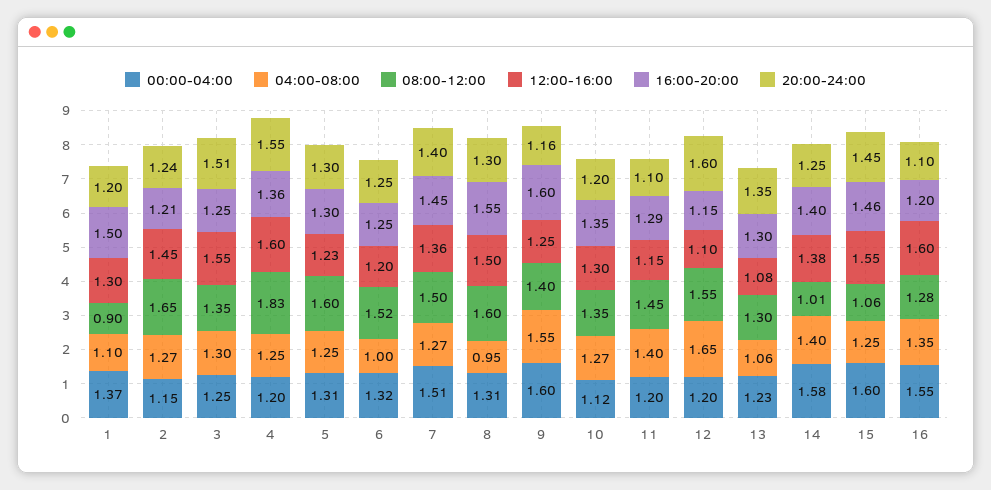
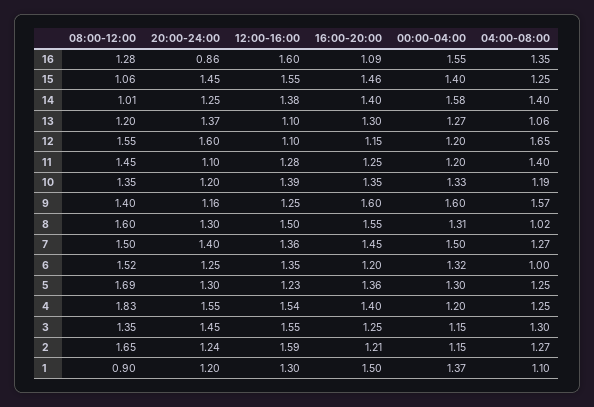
  {
    "00:00-04:00": {
      "1": 1.37,
      "2": 1.15,
-     "3": 1.25,
+     "3": 1.15,
      "4": 1.2,
-     "5": 1.31,
+     "5": 1.3,
      "6": 1.32,
-     "7": 1.51,
+     "7": 1.5,
      "8": 1.31,
      "9": 1.6,
-     "10": 1.12,
+     "10": 1.33,
      "11": 1.2,
      "12": 1.2,
-     "13": 1.23,
+     "13": 1.27,
      "14": 1.58,
-     "15": 1.6,
+     "15": 1.4,
      "16": 1.55
    },
    "04:00-08:00": {
      "1": 1.1,
      "2": 1.27,
      "3": 1.3,
      "4": 1.25,
      "5": 1.25,
      "6": 1,
      "7": 1.27,
-     "8": 0.95,
+     "8": 1.02,
-     "9": 1.55,
+     "9": 1.57,
-     "10": 1.27,
+     "10": 1.19,
      "11": 1.4,
      "12": 1.65,
      "13": 1.06,
      "14": 1.4,
      "15": 1.25,
      "16": 1.35
    },
    "08:00-12:00": {
      "1": 0.9,
      "2": 1.65,
      "3": 1.35,
      "4": 1.83,
-     "5": 1.6,
+     "5": 1.69,
      "6": 1.52,
      "7": 1.5,
      "8": 1.6,
      "9": 1.4,
      "10": 1.35,
      "11": 1.45,
      "12": 1.55,
-     "13": 1.3,
+     "13": 1.2,
      "14": 1.01,
      "15": 1.06,
      "16": 1.28
    },
    "12:00-16:00": {
      "1": 1.3,
-     "2": 1.45,
+     "2": 1.59,
      "3": 1.55,
-     "4": 1.6,
+     "4": 1.54,
      "5": 1.23,
-     "6": 1.2,
+     "6": 1.35,
      "7": 1.36,
      "8": 1.5,
      "9": 1.25,
-     "10": 1.3,
+     "10": 1.39,
-     "11": 1.15,
+     "11": 1.28,
      "12": 1.1,
-     "13": 1.08,
+     "13": 1.1,
      "14": 1.38,
      "15": 1.55,
      "16": 1.6
    },
    "16:00-20:00": {
      "1": 1.5,
      "2": 1.21,
      "3": 1.25,
-     "4": 1.36,
+     "4": 1.4,
-     "5": 1.3,
+     "5": 1.36,
-     "6": 1.25,
+     "6": 1.2,
      "7": 1.45,
      "8": 1.55,
      "9": 1.6,
      "10": 1.35,
-     "11": 1.29,
+     "11": 1.25,
      "12": 1.15,
      "13": 1.3,
      "14": 1.4,
      "15": 1.46,
-     "16": 1.2
+     "16": 1.09
    },
    "20:00-24:00": {
      "1": 1.2,
      "2": 1.24,
-     "3": 1.51,
+     "3": 1.45,
      "4": 1.55,
      "5": 1.3,
      "6": 1.25,
      "7": 1.4,
      "8": 1.3,
      "9": 1.16,
      "10": 1.2,
      "11": 1.1,
      "12": 1.6,
-     "13": 1.35,
+     "13": 1.37,
      "14": 1.25,
      "15": 1.45,
-     "16": 1.1
+     "16": 0.86
    }
  }

